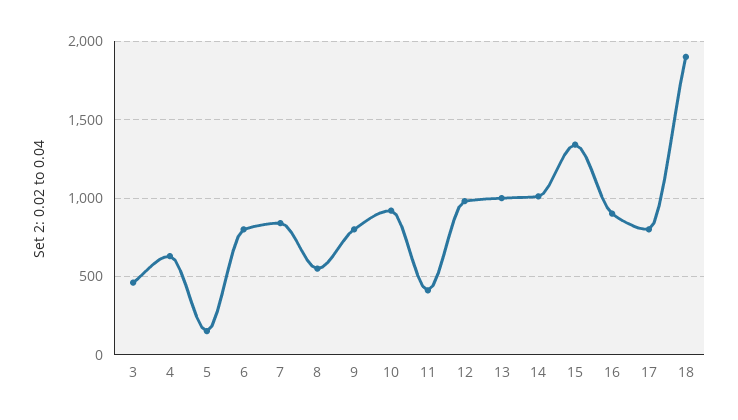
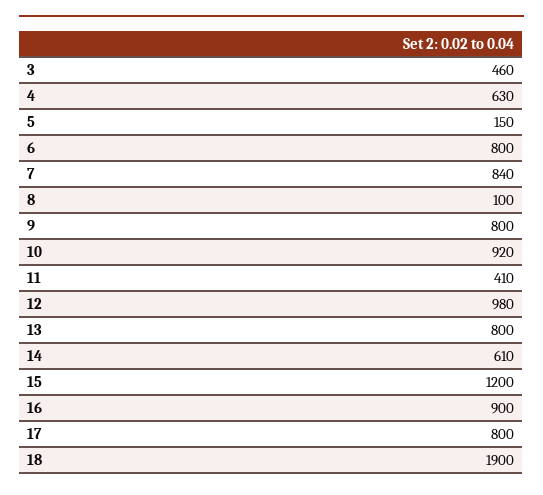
  {
    "3": 460,
    "4": 630,
    "5": 150,
    "6": 800,
    "7": 840,
-   "8": 550,
+   "8": 100,
    "9": 800,
    "10": 920,
    "11": 410,
    "12": 980,
-   "13": 1000,
+   "13": 800,
-   "14": 1000,
+   "14": 610,
-   "15": 1350,
+   "15": 1200,
    "16": 900,
    "17": 800,
    "18": 1900
  }

